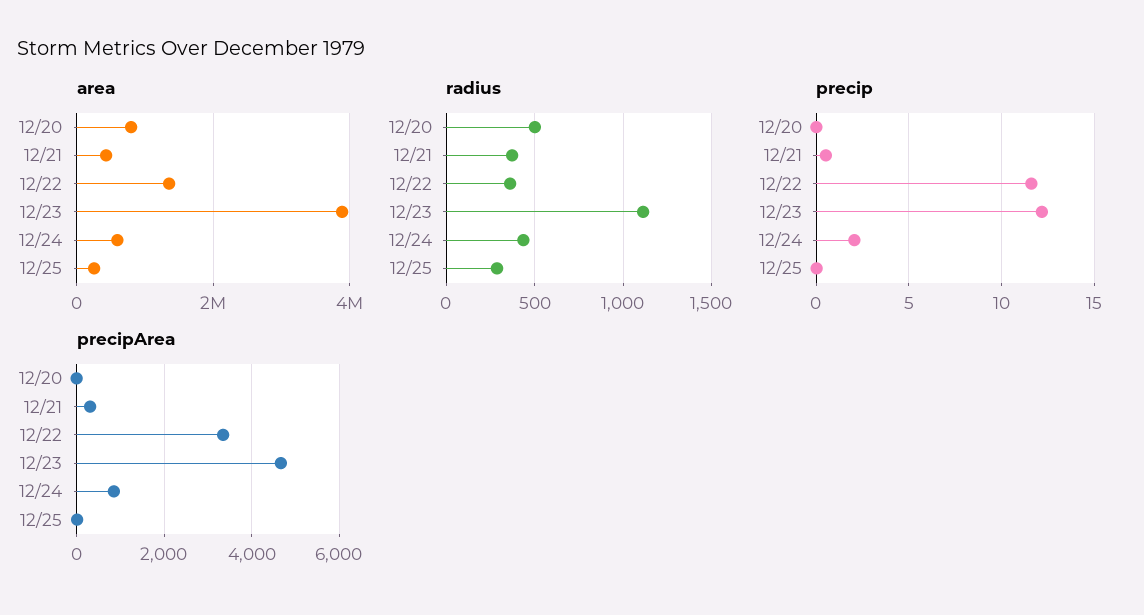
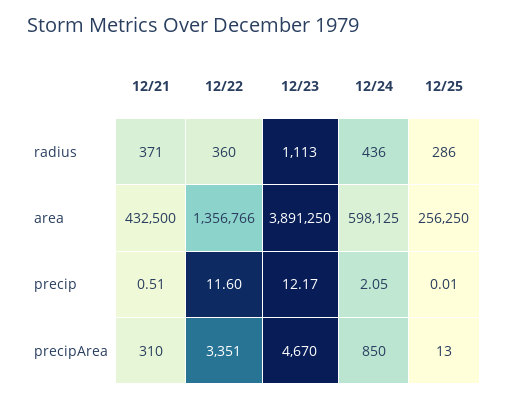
  {
    "area": {
-     "12/20": 800000,
      "12/21": 432500,
      "12/22": 1356766,
      "12/23": 3891250,
      "12/24": 598125,
      "12/25": 256250
    },
    "radius": {
-     "12/20": 500,
      "12/21": 371,
      "12/22": 360,
      "12/23": 1113,
      "12/24": 436,
      "12/25": 286
    },
    "precip": {
-     "12/20": 0,
      "12/21": 0.51,
      "12/22": 11.6,
      "12/23": 12.17,
      "12/24": 2.05,
      "12/25": 0.01
    },
    "precipArea": {
-     "12/20": 0,
      "12/21": 310,
      "12/22": 3351,
      "12/23": 4670,
      "12/24": 850,
      "12/25": 13
    }
  }

